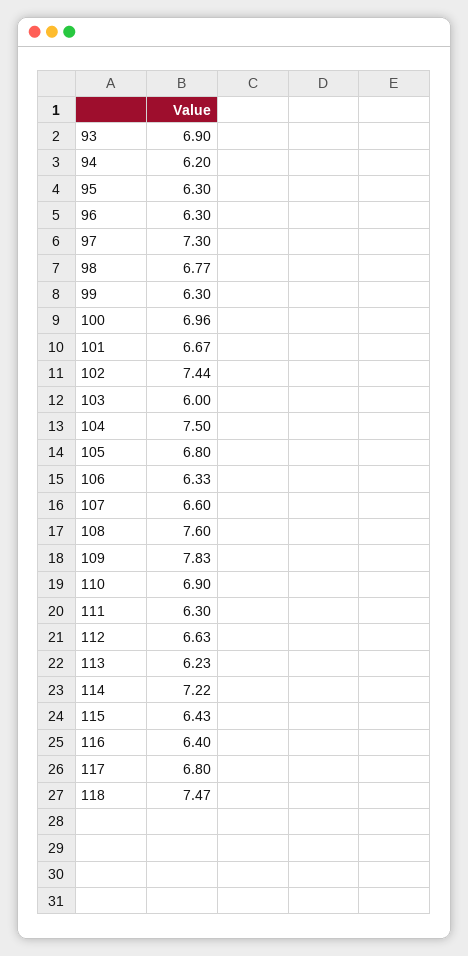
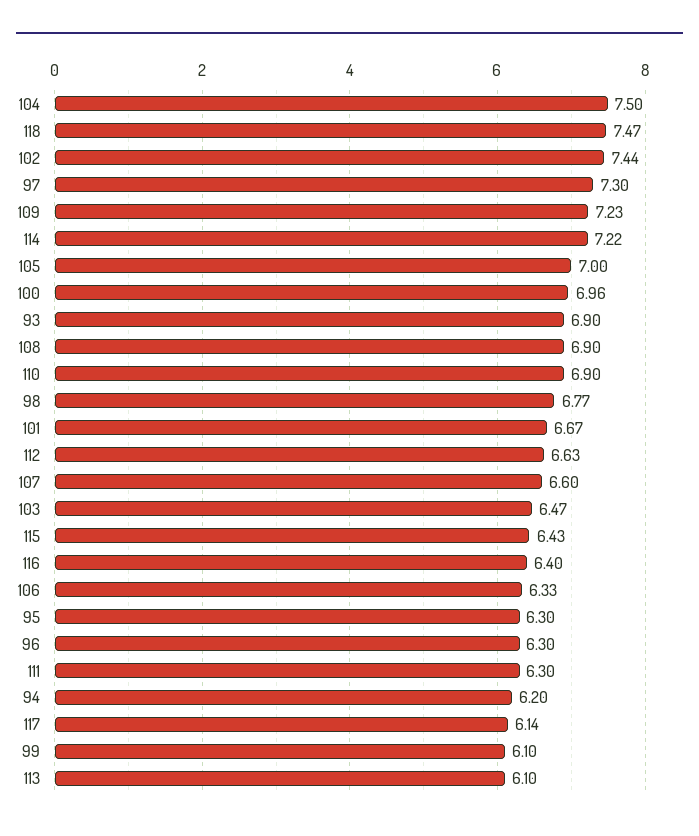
  {
    "93": 6.9,
    "94": 6.2,
    "95": 6.3,
    "96": 6.3,
    "97": 7.3,
    "98": 6.77,
-   "99": 6.3,
+   "99": 6.1,
    "100": 6.96,
    "101": 6.67,
    "102": 7.44,
-   "103": 6,
+   "103": 6.47,
    "104": 7.5,
-   "105": 6.8,
+   "105": 7,
    "106": 6.33,
    "107": 6.6,
-   "108": 7.6,
+   "108": 6.9,
-   "109": 7.83,
+   "109": 7.23,
    "110": 6.9,
    "111": 6.3,
    "112": 6.63,
-   "113": 6.23,
+   "113": 6.1,
    "114": 7.22,
    "115": 6.43,
    "116": 6.4,
-   "117": 6.8,
+   "117": 6.14,
    "118": 7.47
  }

